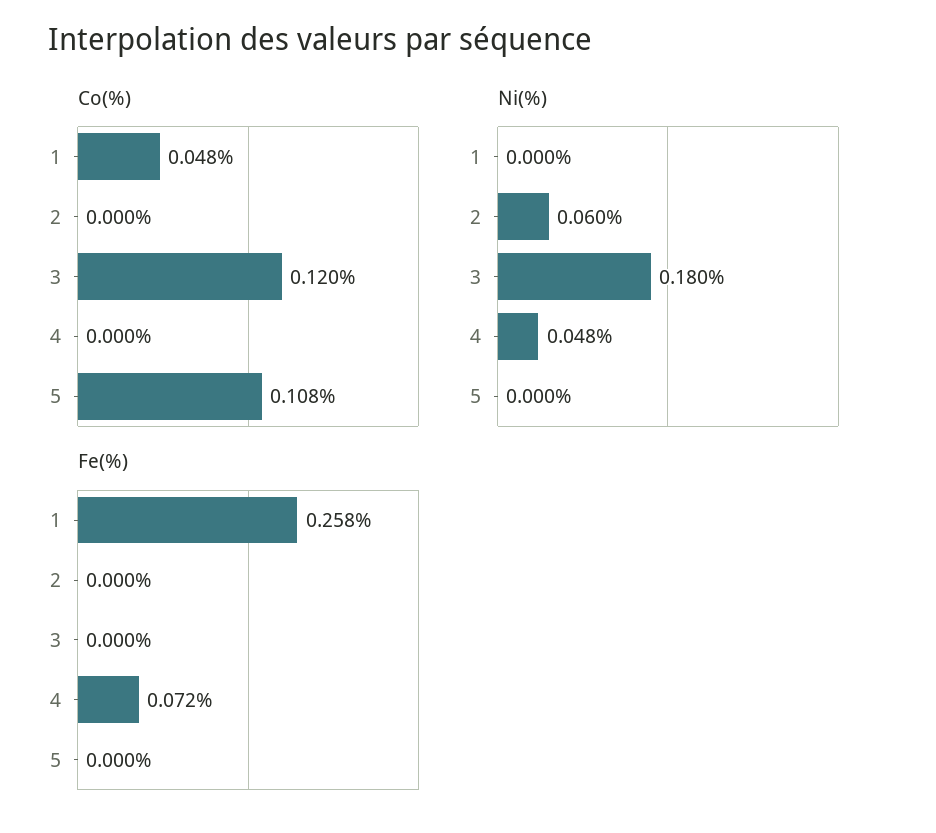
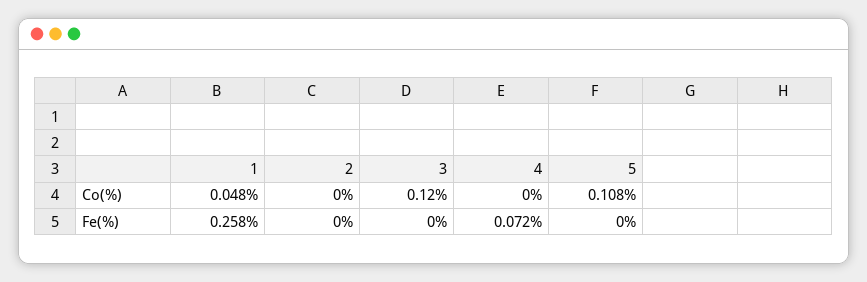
  {
    "Co(%)": {
      "1": 0.048,
      "2": 0,
      "3": 0.12,
      "4": 0,
      "5": 0.108
    },
-   "Ni(%)": {
-     "1": 0,
-     "2": 0.06,
-     "3": 0.18,
-     "4": 0.048,
-     "5": 0
-   },
    "Fe(%)": {
      "1": 0.258,
      "2": 0,
      "3": 0,
      "4": 0.072,
      "5": 0
    }
  }

